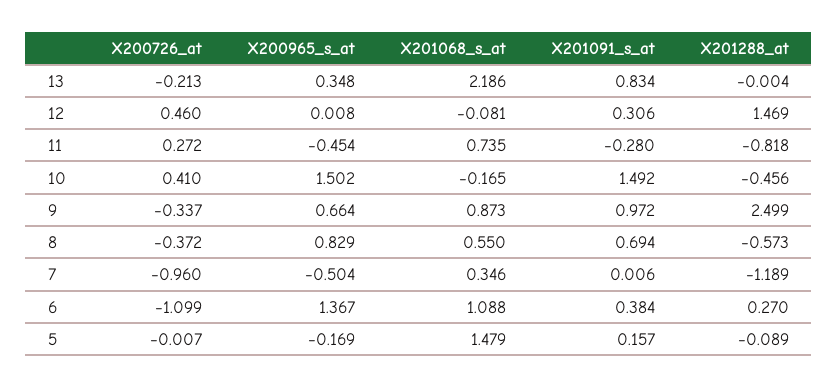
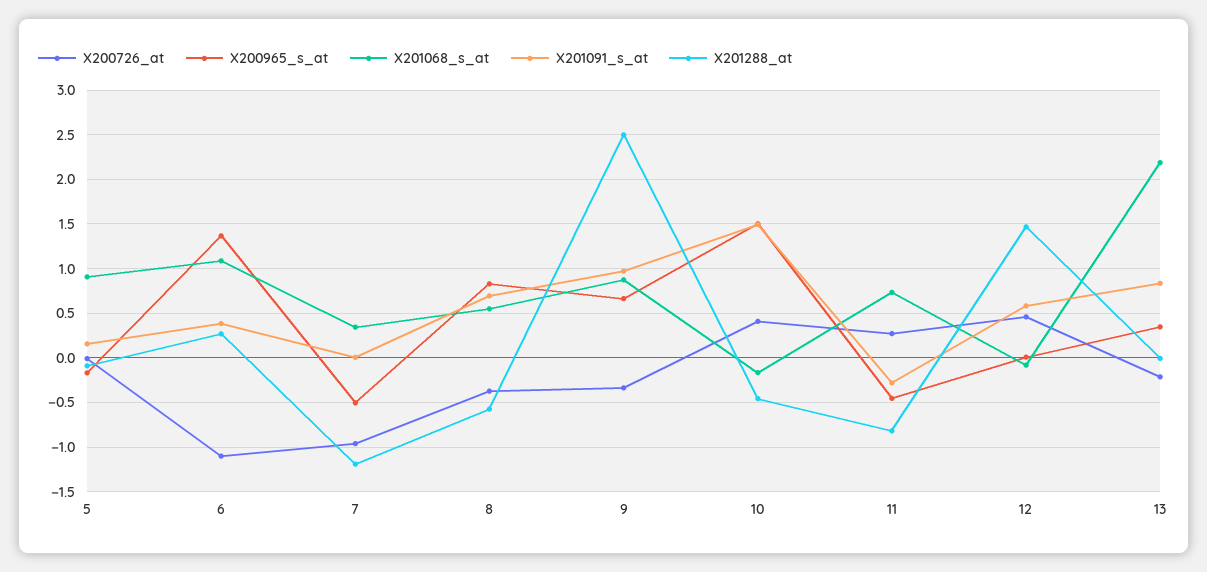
  {
    "X200726_at": {
      "13": -0.213,
      "12": 0.46,
      "11": 0.272,
      "10": 0.41,
      "9": -0.337,
      "8": -0.372,
      "7": -0.96,
      "6": -1.099,
      "5": -0.007
    },
    "X200965_s_at": {
      "13": 0.348,
      "12": 0.008,
      "11": -0.454,
      "10": 1.502,
      "9": 0.664,
      "8": 0.829,
      "7": -0.504,
      "6": 1.367,
      "5": -0.169
    },
    "X201068_s_at": {
      "13": 2.186,
      "12": -0.081,
      "11": 0.735,
      "10": -0.165,
      "9": 0.873,
      "8": 0.55,
      "7": 0.346,
      "6": 1.088,
-     "5": 1.479
+     "5": 0.9
    },
    "X201091_s_at": {
      "13": 0.834,
-     "12": 0.306,
+     "12": 0.6,
      "11": -0.28,
      "10": 1.492,
      "9": 0.972,
      "8": 0.694,
      "7": 0.006,
      "6": 0.384,
      "5": 0.157
    },
    "X201288_at": {
      "13": -0.004,
      "12": 1.469,
      "11": -0.818,
      "10": -0.456,
      "9": 2.499,
      "8": -0.573,
      "7": -1.189,
      "6": 0.27,
      "5": -0.089
    }
  }

